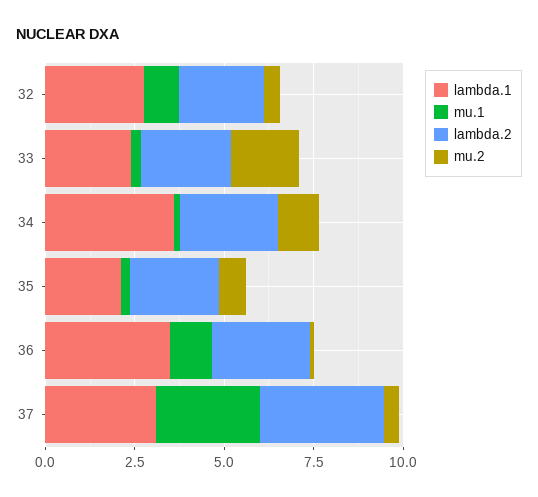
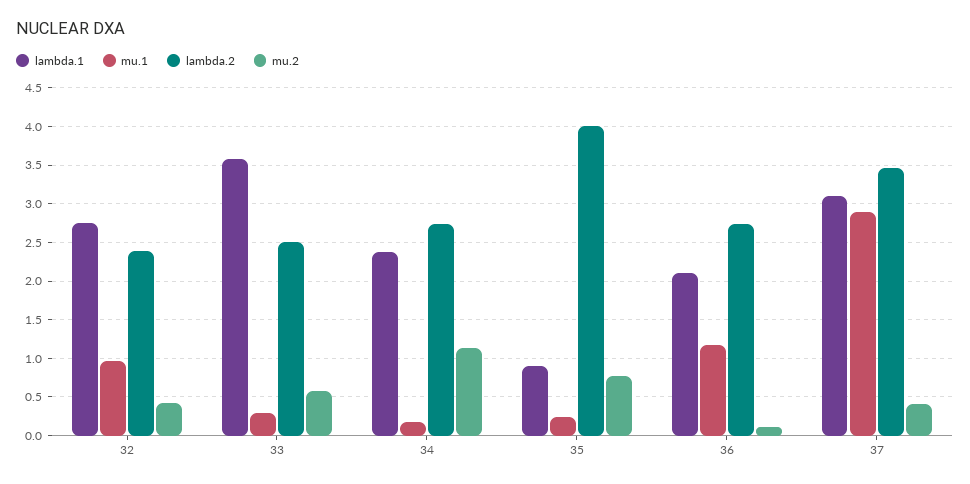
  {
    "lambda.1": {
      "32": 2.8,
-     "33": 2.5,
+     "33": 3.6,
-     "34": 3.5,
+     "34": 2.4,
-     "35": 2,
+     "35": 0.9,
-     "36": 3.5,
+     "36": 2.1,
      "37": 3.1
    },
    "mu.1": {
      "32": 1,
      "33": 0.3,
      "34": 0.2,
      "35": 0.2,
      "36": 1.2,
      "37": 2.9
    },
    "lambda.2": {
      "32": 2.4,
      "33": 2.5,
      "34": 2.7,
-     "35": 2.5,
+     "35": 4,
      "36": 2.7,
      "37": 3.5
    },
    "mu.2": {
      "32": 0.4,
-     "33": 2,
+     "33": 0.6,
      "34": 1.1,
      "35": 0.8,
      "36": 0.1,
      "37": 0.4
    }
  }

